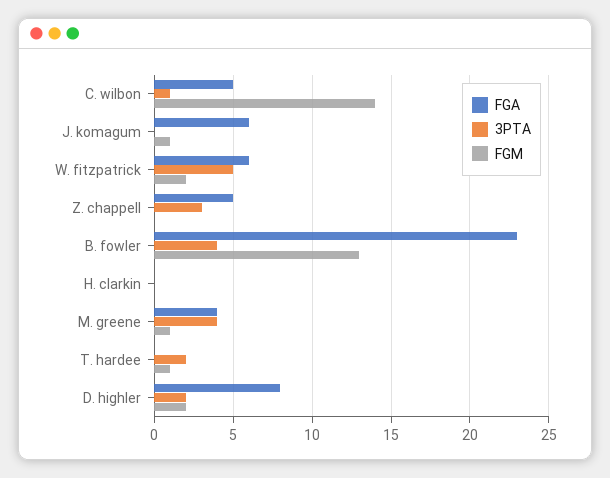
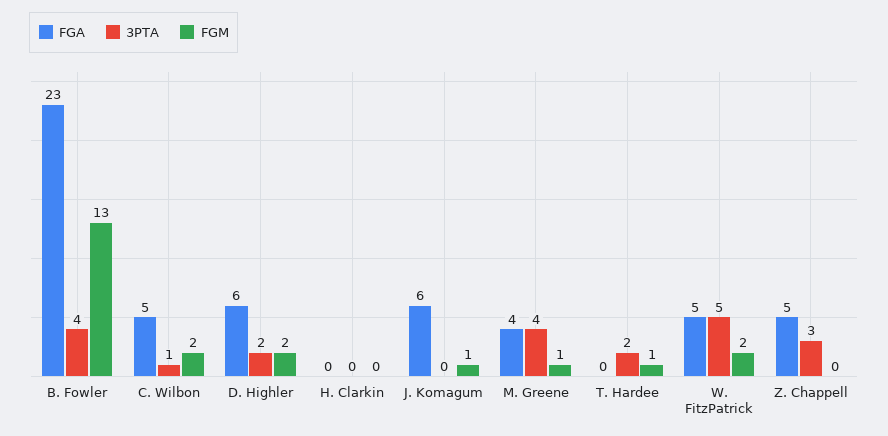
  {
    "FGA": {
      "C. wilbon": 5,
      "J. komagum": 6,
-     "W. fitzpatrick": 6,
+     "W. fitzpatrick": 5,
      "Z. chappell": 5,
      "B. fowler": 23,
      "H. clarkin": 0,
      "M. greene": 4,
      "T. hardee": 0,
-     "D. highler": 8
+     "D. highler": 6
    },
    "3PTA": {
      "C. wilbon": 1,
      "J. komagum": 0,
      "W. fitzpatrick": 5,
      "Z. chappell": 3,
      "B. fowler": 4,
      "H. clarkin": 0,
      "M. greene": 4,
      "T. hardee": 2,
      "D. highler": 2
    },
    "FGM": {
-     "C. wilbon": 14,
+     "C. wilbon": 2,
      "J. komagum": 1,
      "W. fitzpatrick": 2,
      "Z. chappell": 0,
      "B. fowler": 13,
      "H. clarkin": 0,
      "M. greene": 1,
      "T. hardee": 1,
      "D. highler": 2
    }
  }

